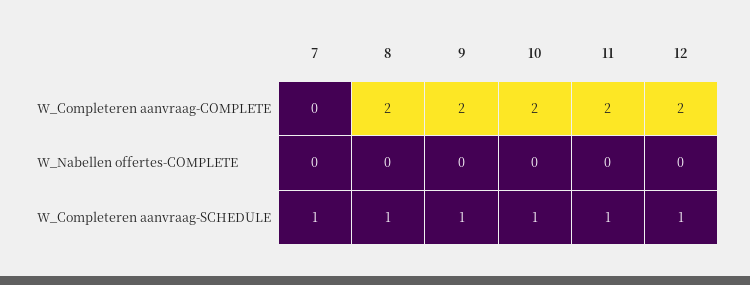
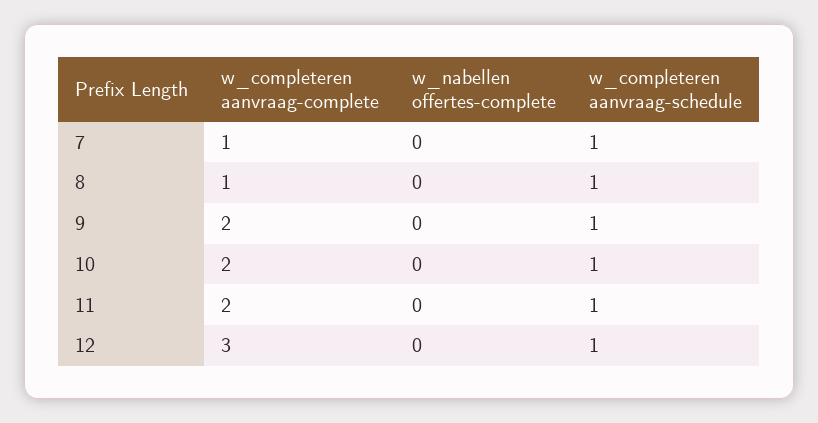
  {
    "7": {
-     "W_Completeren aanvraag-COMPLETE": 0,
+     "W_Completeren aanvraag-COMPLETE": 1,
      "W_Nabellen offertes-COMPLETE": 0,
      "W_Completeren aanvraag-SCHEDULE": 1
    },
    "8": {
-     "W_Completeren aanvraag-COMPLETE": 2,
+     "W_Completeren aanvraag-COMPLETE": 1,
      "W_Nabellen offertes-COMPLETE": 0,
      "W_Completeren aanvraag-SCHEDULE": 1
    },
    "9": {
      "W_Completeren aanvraag-COMPLETE": 2,
      "W_Nabellen offertes-COMPLETE": 0,
      "W_Completeren aanvraag-SCHEDULE": 1
    },
    "10": {
      "W_Completeren aanvraag-COMPLETE": 2,
      "W_Nabellen offertes-COMPLETE": 0,
      "W_Completeren aanvraag-SCHEDULE": 1
    },
    "11": {
      "W_Completeren aanvraag-COMPLETE": 2,
      "W_Nabellen offertes-COMPLETE": 0,
      "W_Completeren aanvraag-SCHEDULE": 1
    },
    "12": {
-     "W_Completeren aanvraag-COMPLETE": 2,
+     "W_Completeren aanvraag-COMPLETE": 3,
      "W_Nabellen offertes-COMPLETE": 0,
      "W_Completeren aanvraag-SCHEDULE": 1
    }
  }

